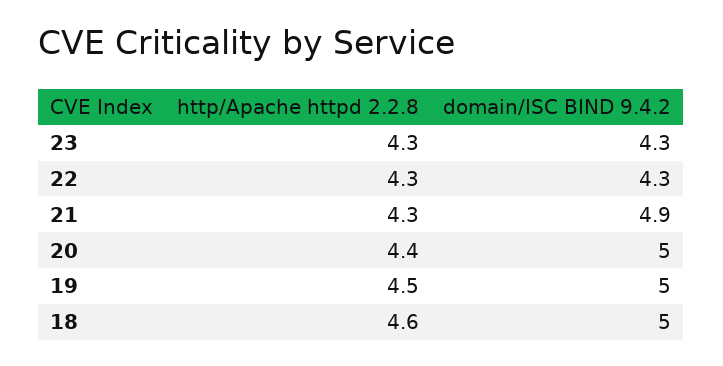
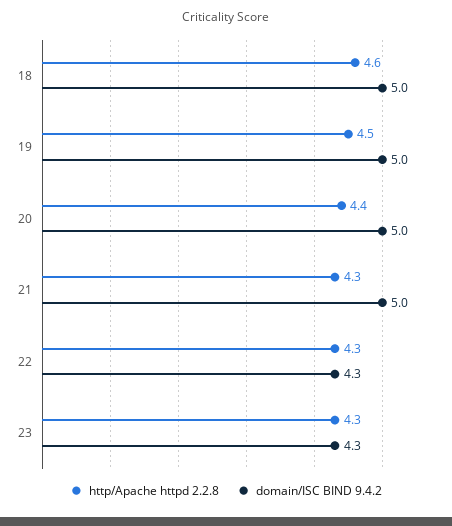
  {
    "http/Apache httpd 2.2.8": {
      "23": 4.3,
      "22": 4.3,
      "21": 4.3,
      "20": 4.4,
      "19": 4.5,
      "18": 4.6
    },
    "domain/ISC BIND 9.4.2": {
      "23": 4.3,
      "22": 4.3,
-     "21": 4.9,
+     "21": 5,
      "20": 5,
      "19": 5,
      "18": 5
    }
  }

